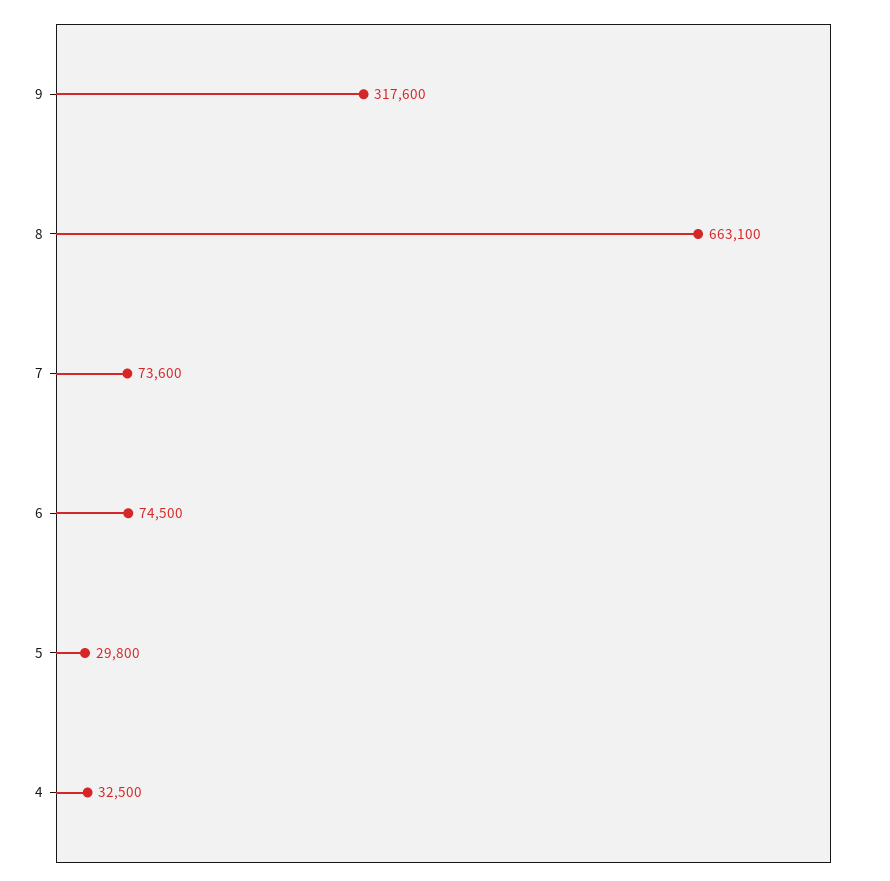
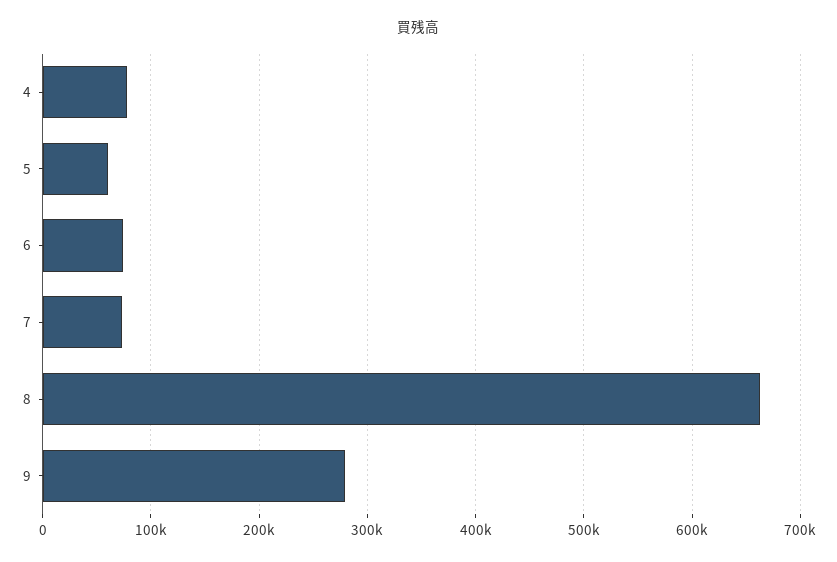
  {
-   "9": 317600,
+   "9": 280000,
    "8": 663100,
    "7": 73600,
    "6": 74500,
-   "5": 29800,
+   "5": 60000,
-   "4": 32500
+   "4": 80000
  }

